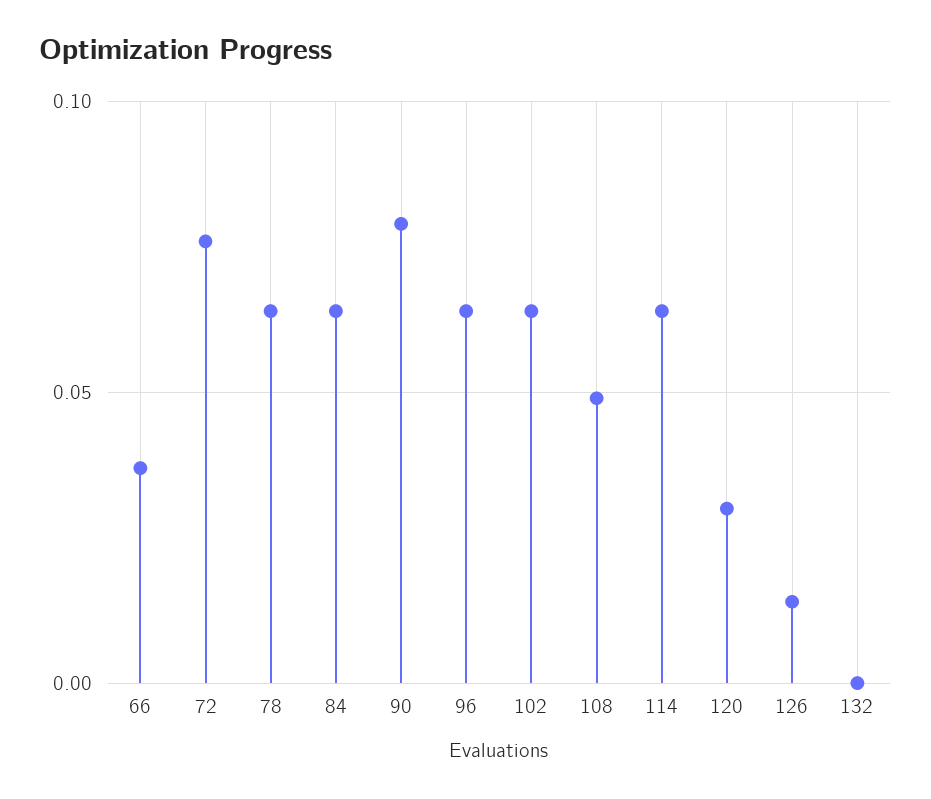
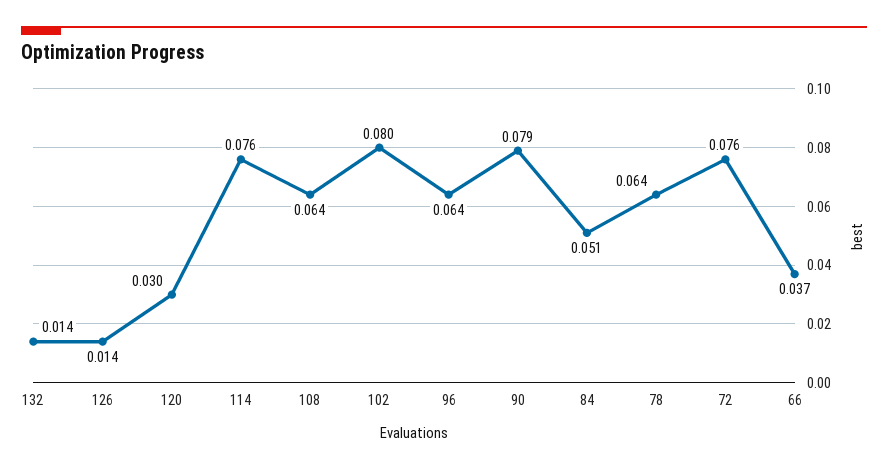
  {
    "66": 0.037,
    "72": 0.076,
    "78": 0.064,
-   "84": 0.065,
+   "84": 0.051,
    "90": 0.079,
    "96": 0.064,
-   "102": 0.065,
+   "102": 0.08,
-   "108": 0.05,
+   "108": 0.064,
-   "114": 0.065,
+   "114": 0.076,
    "120": 0.03,
    "126": 0.014,
-   "132": 0
+   "132": 0.014
  }

